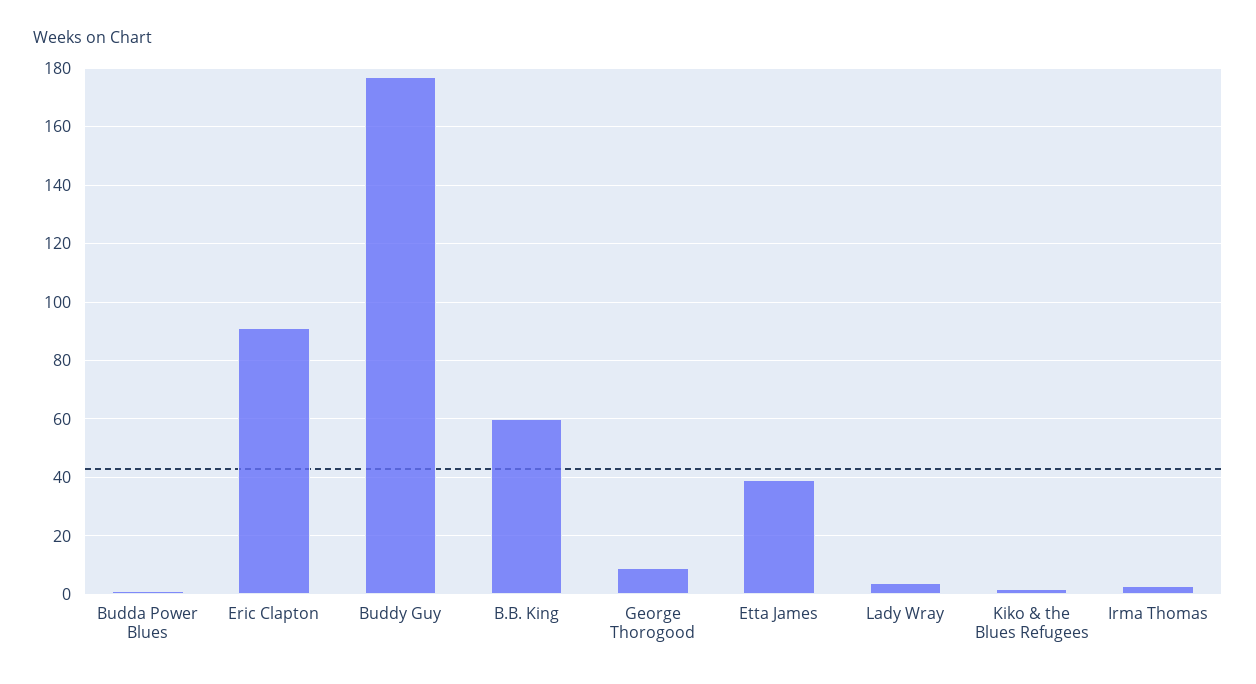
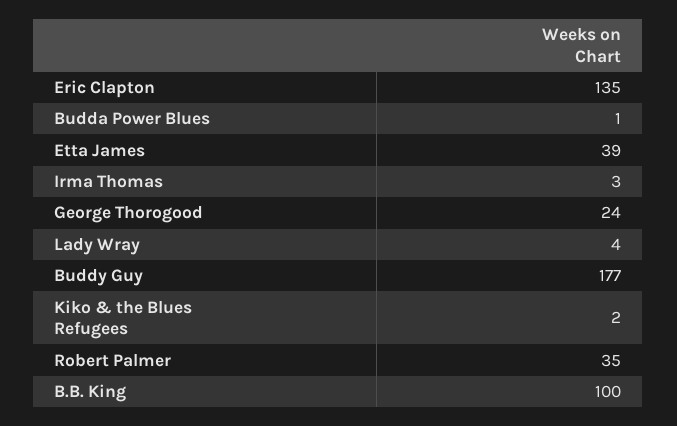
  {
    "Budda Power Blues": 1,
-   "Eric Clapton": 90,
+   "Eric Clapton": 135,
    "Buddy Guy": 177,
-   "B.B. King": 60,
+   "B.B. King": 100,
-   "George Thorogood": 10,
+   "George Thorogood": 24,
    "Etta James": 39,
    "Lady Wray": 4,
    "Kiko & the Blues Refugees": 2,
-   "Irma Thomas": 3
+   "Irma Thomas": 3,
+   "Robert Palmer": 35
  }

